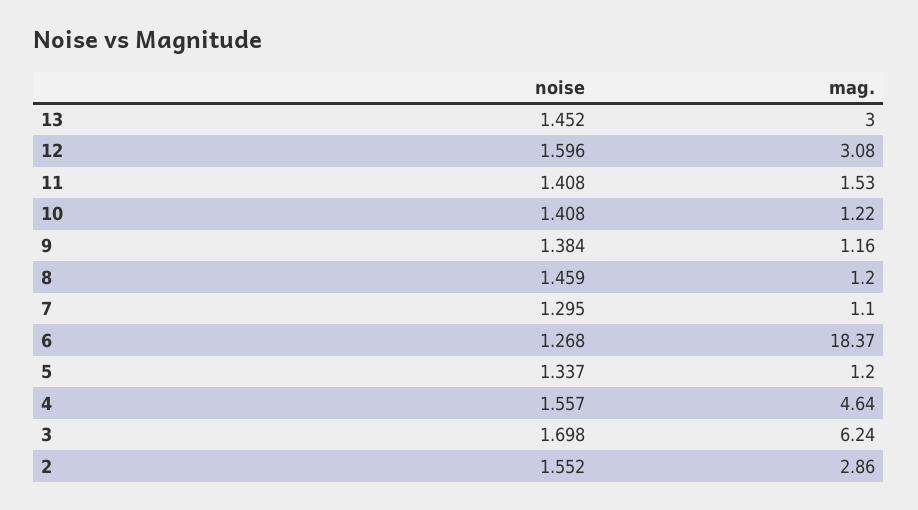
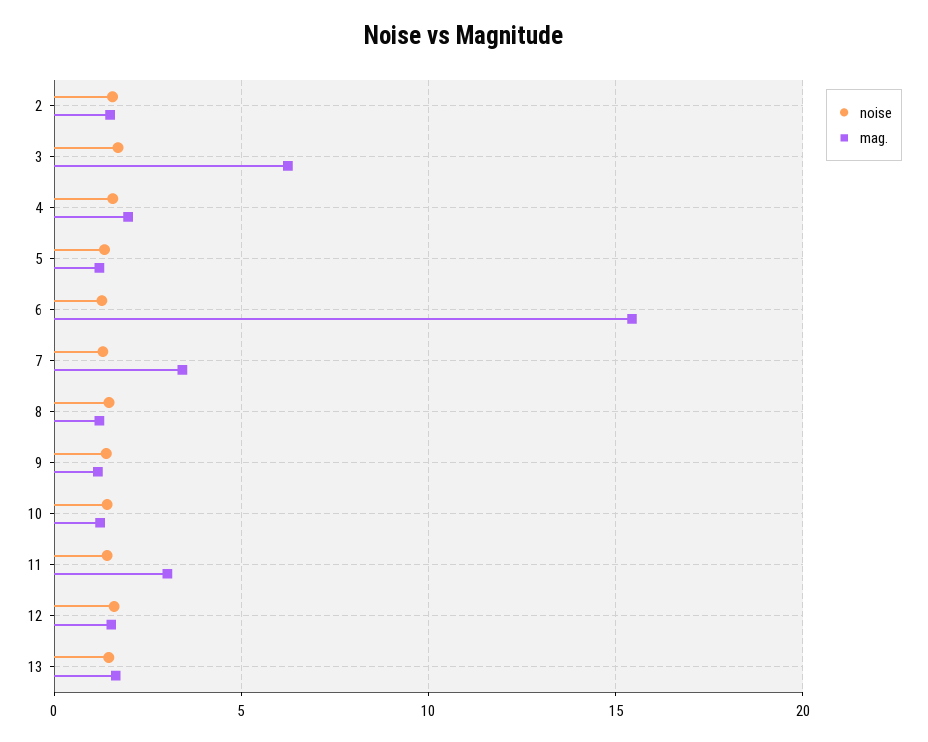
  {
    "noise": {
      "13": 1.452,
      "12": 1.596,
      "11": 1.408,
      "10": 1.408,
      "9": 1.384,
      "8": 1.459,
      "7": 1.295,
      "6": 1.268,
      "5": 1.337,
      "4": 1.557,
      "3": 1.698,
      "2": 1.552
    },
    "mag.": {
-     "13": 3,
+     "13": 1.5,
-     "12": 3.08,
+     "12": 1.5,
-     "11": 1.53,
+     "11": 3,
      "10": 1.22,
      "9": 1.16,
      "8": 1.2,
-     "7": 1.1,
+     "7": 3.5,
-     "6": 18.37,
+     "6": 15.5,
      "5": 1.2,
-     "4": 4.64,
+     "4": 2,
      "3": 6.24,
-     "2": 2.86
+     "2": 1.5
    }
  }

